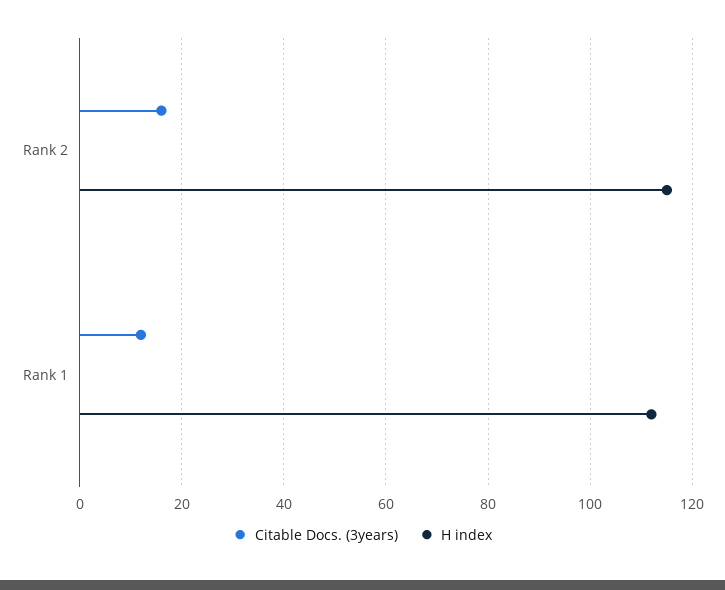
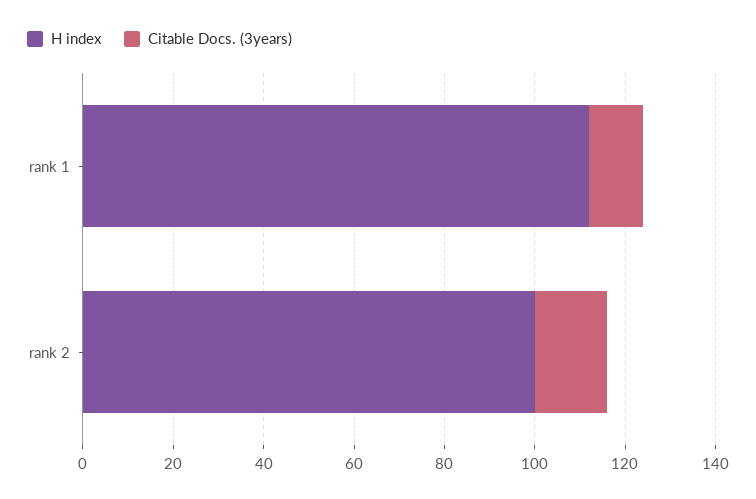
  {
    "Citable Docs. (3years)": {
      "Rank 2": 15,
      "Rank 1": 10
    },
    "H index": {
-     "Rank 2": 115,
+     "Rank 2": 100,
      "Rank 1": 110
    }
  }

